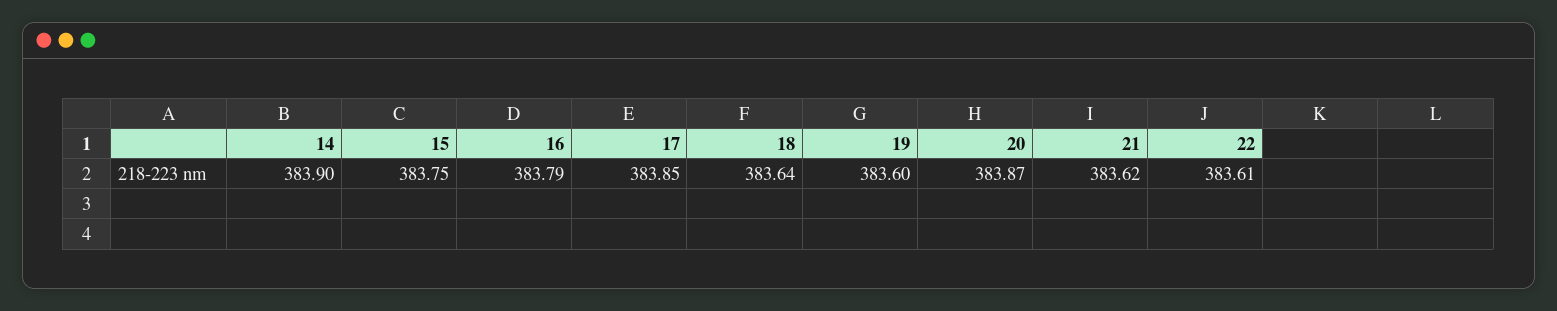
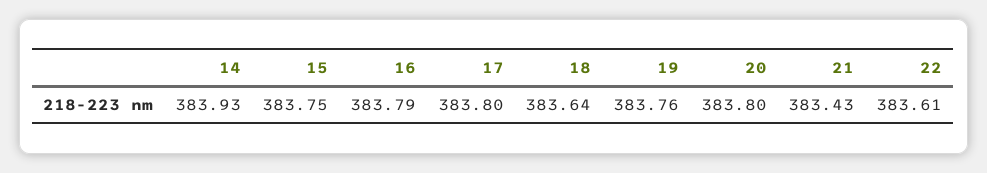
  {
-   "14": 383.9,
+   "14": 383.93,
    "15": 383.75,
    "16": 383.79,
-   "17": 383.85,
+   "17": 383.8,
    "18": 383.64,
-   "19": 383.6,
+   "19": 383.76,
-   "20": 383.87,
+   "20": 383.8,
-   "21": 383.62,
+   "21": 383.43,
    "22": 383.61
  }

